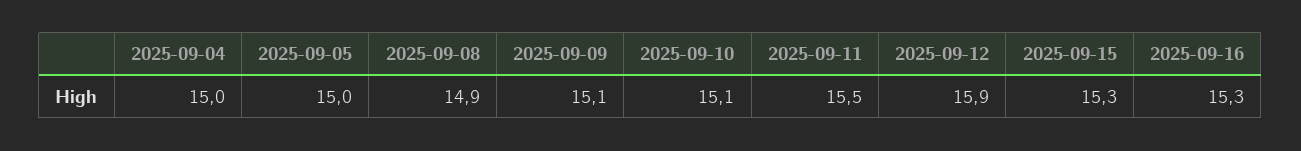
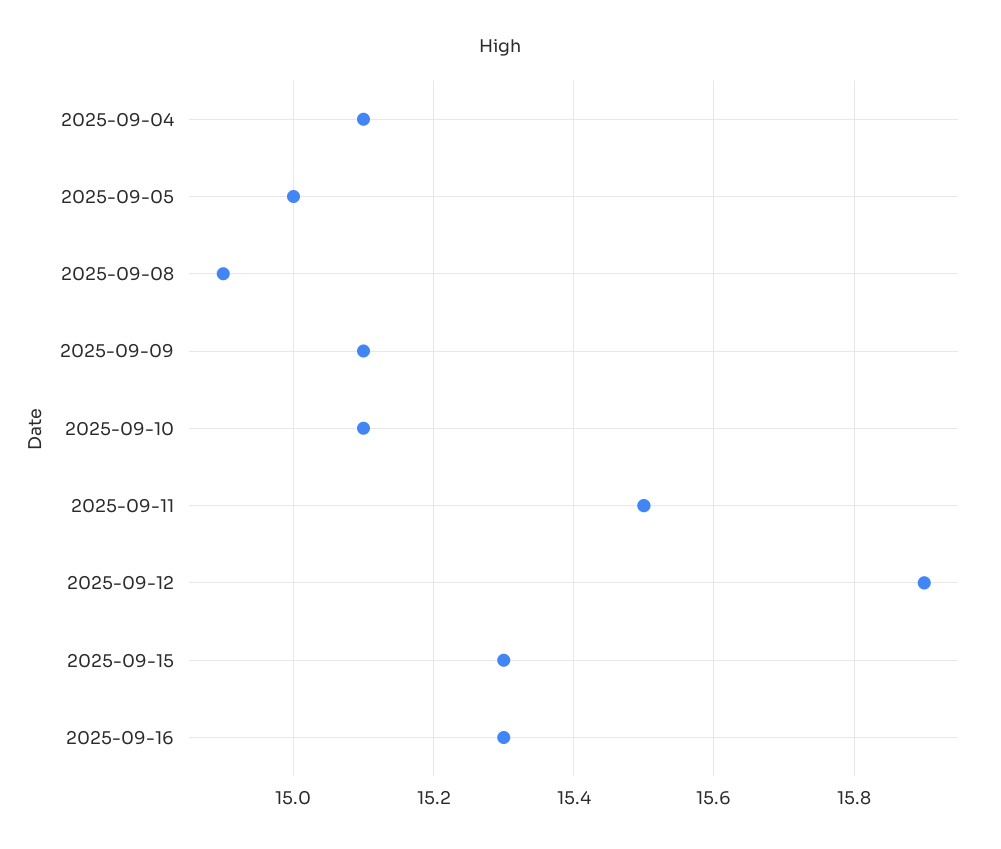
  {
-   "2025-09-04": 15,
+   "2025-09-04": 15.1,
    "2025-09-05": 15,
    "2025-09-08": 14.9,
    "2025-09-09": 15.1,
    "2025-09-10": 15.1,
    "2025-09-11": 15.5,
    "2025-09-12": 15.9,
    "2025-09-15": 15.3,
    "2025-09-16": 15.3
  }

